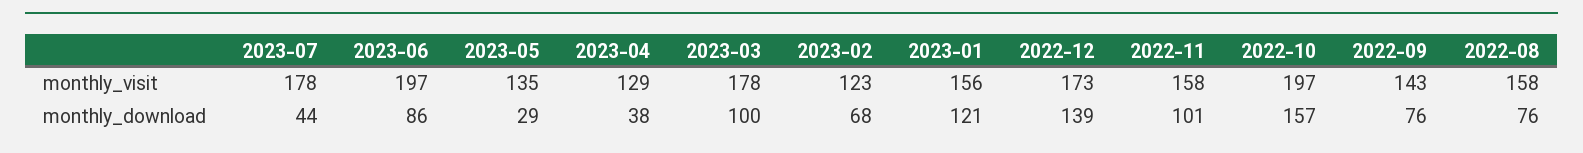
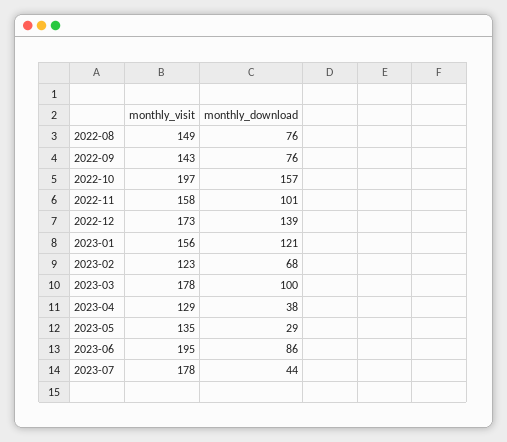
  {
    "2023-07": {
      "monthly_visit": 178,
      "monthly_download": 44
    },
    "2023-06": {
-     "monthly_visit": 197,
+     "monthly_visit": 195,
      "monthly_download": 86
    },
    "2023-05": {
      "monthly_visit": 135,
      "monthly_download": 29
    },
    "2023-04": {
      "monthly_visit": 129,
      "monthly_download": 38
    },
    "2023-03": {
      "monthly_visit": 178,
      "monthly_download": 100
    },
    "2023-02": {
      "monthly_visit": 123,
      "monthly_download": 68
    },
    "2023-01": {
      "monthly_visit": 156,
      "monthly_download": 121
    },
    "2022-12": {
      "monthly_visit": 173,
      "monthly_download": 139
    },
    "2022-11": {
      "monthly_visit": 158,
      "monthly_download": 101
    },
    "2022-10": {
      "monthly_visit": 197,
      "monthly_download": 157
    },
    "2022-09": {
      "monthly_visit": 143,
      "monthly_download": 76
    },
    "2022-08": {
-     "monthly_visit": 158,
+     "monthly_visit": 149,
      "monthly_download": 76
    }
  }

